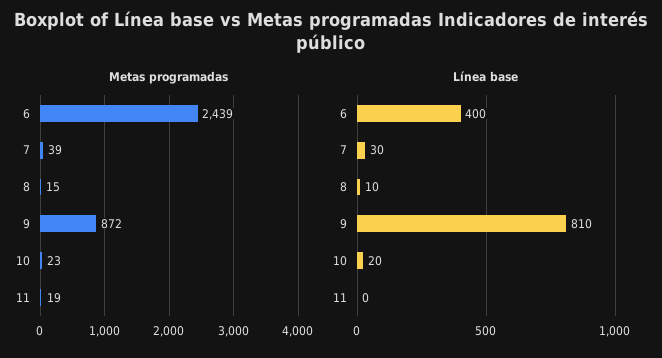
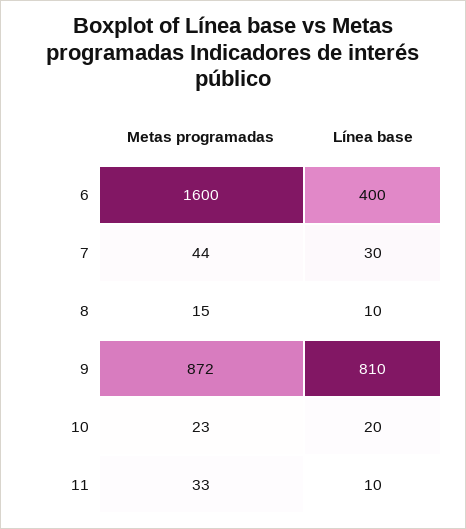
  {
    "Metas programadas": {
-     "6": 2439,
+     "6": 1600,
-     "7": 39,
+     "7": 44,
      "8": 15,
      "9": 872,
      "10": 23,
-     "11": 19
+     "11": 33
    },
    "Línea base": {
      "6": 400,
      "7": 30,
      "8": 10,
      "9": 810,
      "10": 20,
-     "11": 0
+     "11": 10
    }
  }

